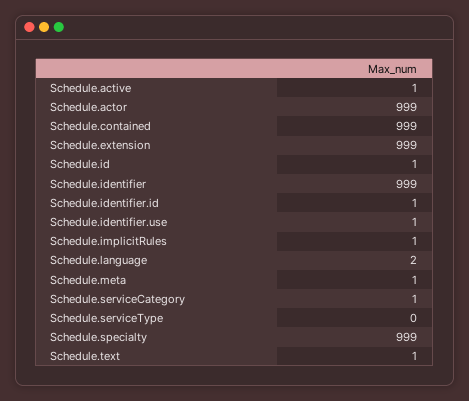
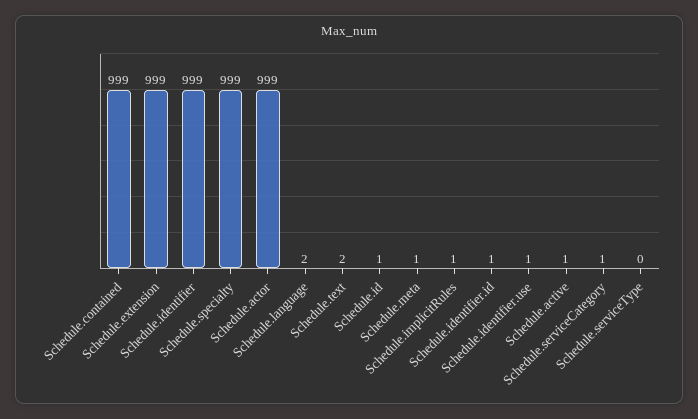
  {
    "Schedule.active": 1,
    "Schedule.actor": 999,
    "Schedule.contained": 999,
    "Schedule.extension": 999,
    "Schedule.id": 1,
    "Schedule.identifier": 999,
    "Schedule.identifier.id": 1,
    "Schedule.identifier.use": 1,
    "Schedule.implicitRules": 1,
    "Schedule.language": 2,
    "Schedule.meta": 1,
    "Schedule.serviceCategory": 1,
    "Schedule.serviceType": 0,
    "Schedule.specialty": 999,
-   "Schedule.text": 1
+   "Schedule.text": 2
  }

